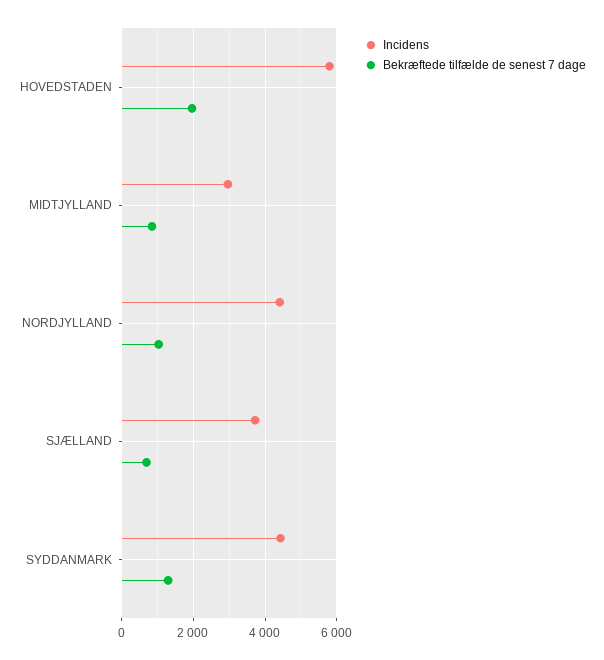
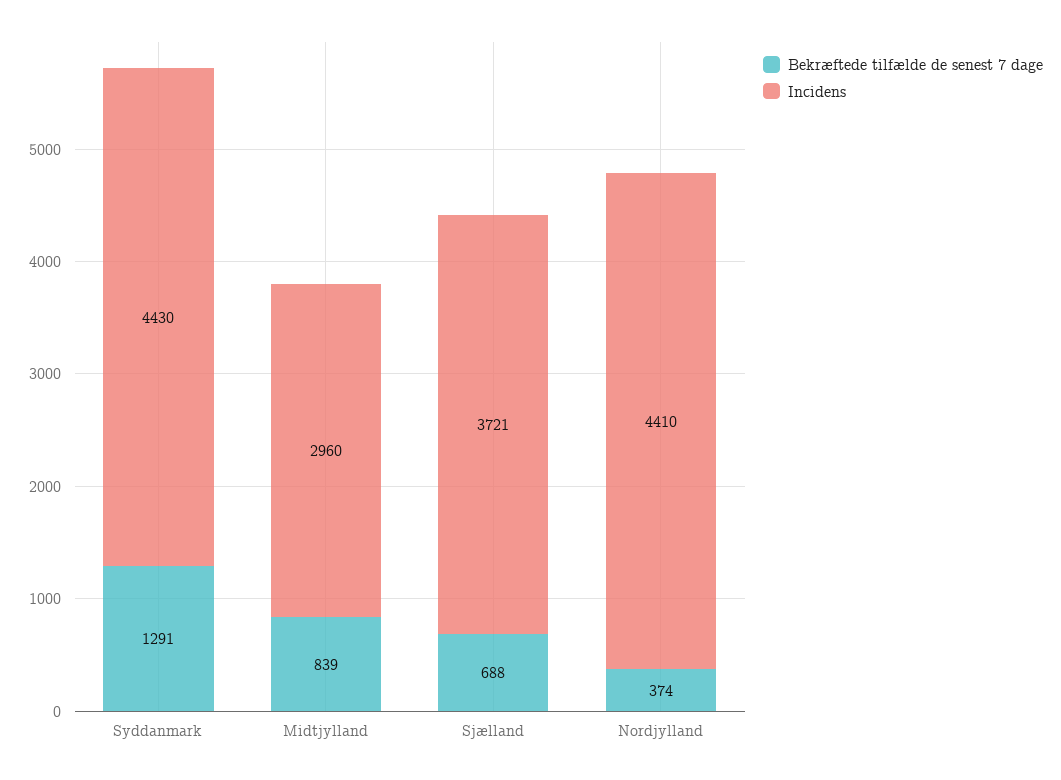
  {
    "Incidens": {
-     "HOVEDSTADEN": 5800,
      "MIDTJYLLAND": 2960,
      "NORDJYLLAND": 4410,
      "SJÆLLAND": 3721,
      "SYDDANMARK": 4430
    },
    "Bekræftede tilfælde de senest 7 dage": {
-     "HOVEDSTADEN": 2000,
      "MIDTJYLLAND": 839,
-     "NORDJYLLAND": 1000,
+     "NORDJYLLAND": 374,
      "SJÆLLAND": 688,
      "SYDDANMARK": 1291
    }
  }

